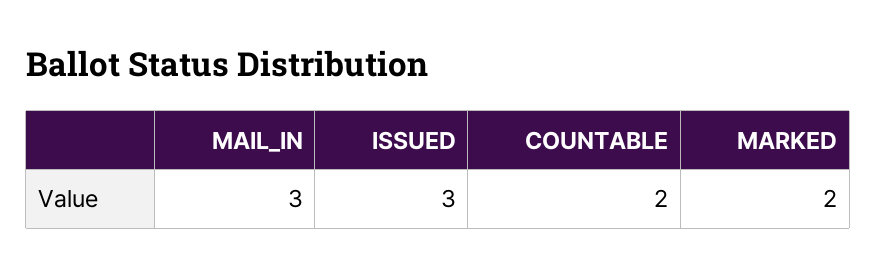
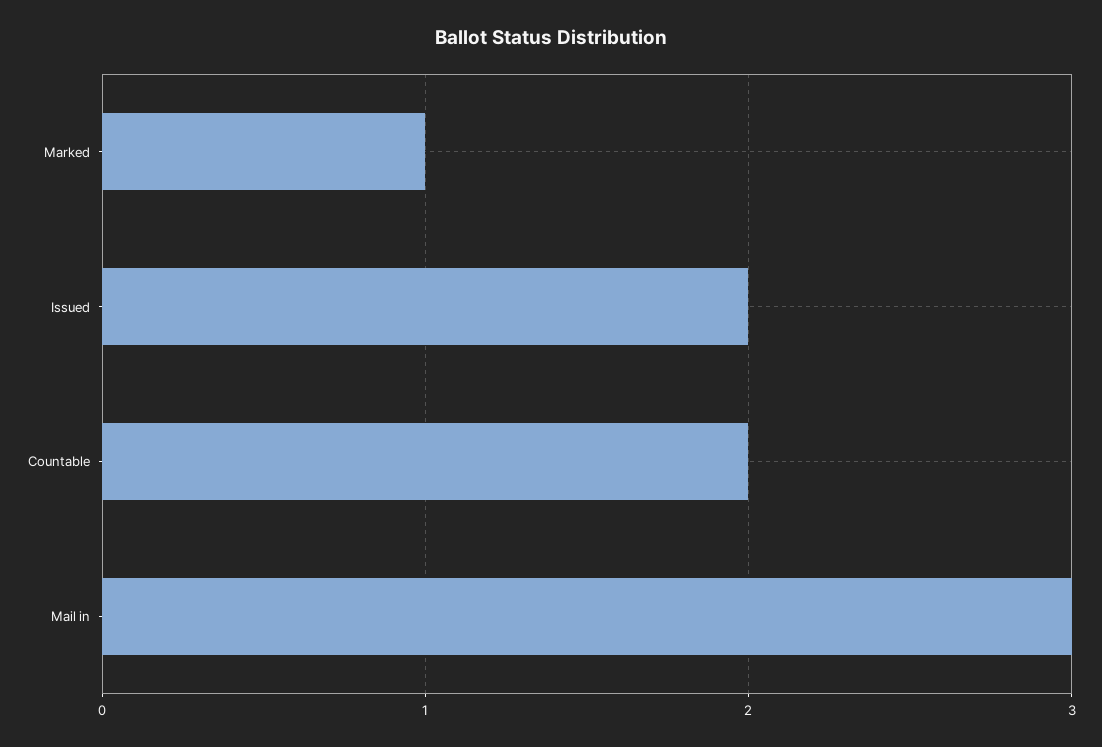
  {
    "MAIL_IN": 3,
-   "ISSUED": 3,
+   "ISSUED": 2,
    "COUNTABLE": 2,
-   "MARKED": 2
+   "MARKED": 1
  }

